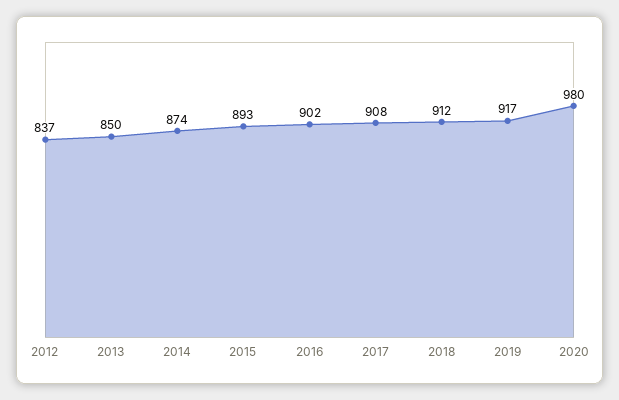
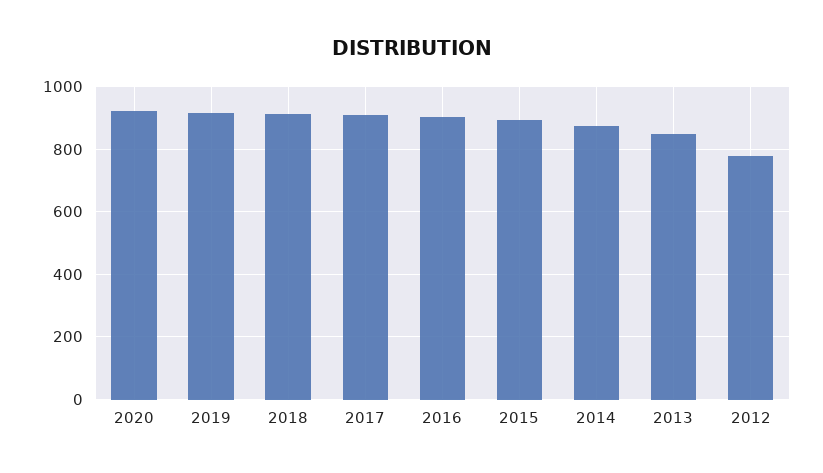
  {
-   "2012": 837,
+   "2012": 780,
    "2013": 850,
    "2014": 874,
    "2015": 893,
    "2016": 902,
    "2017": 908,
    "2018": 912,
    "2019": 917,
-   "2020": 980
+   "2020": 920
  }

